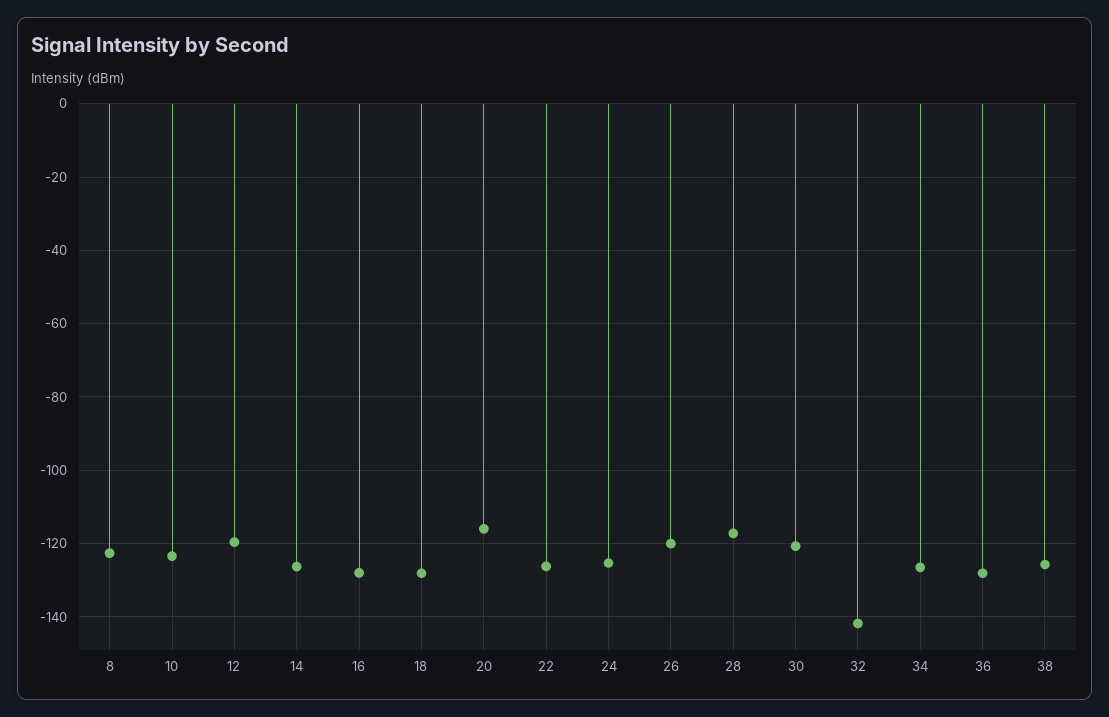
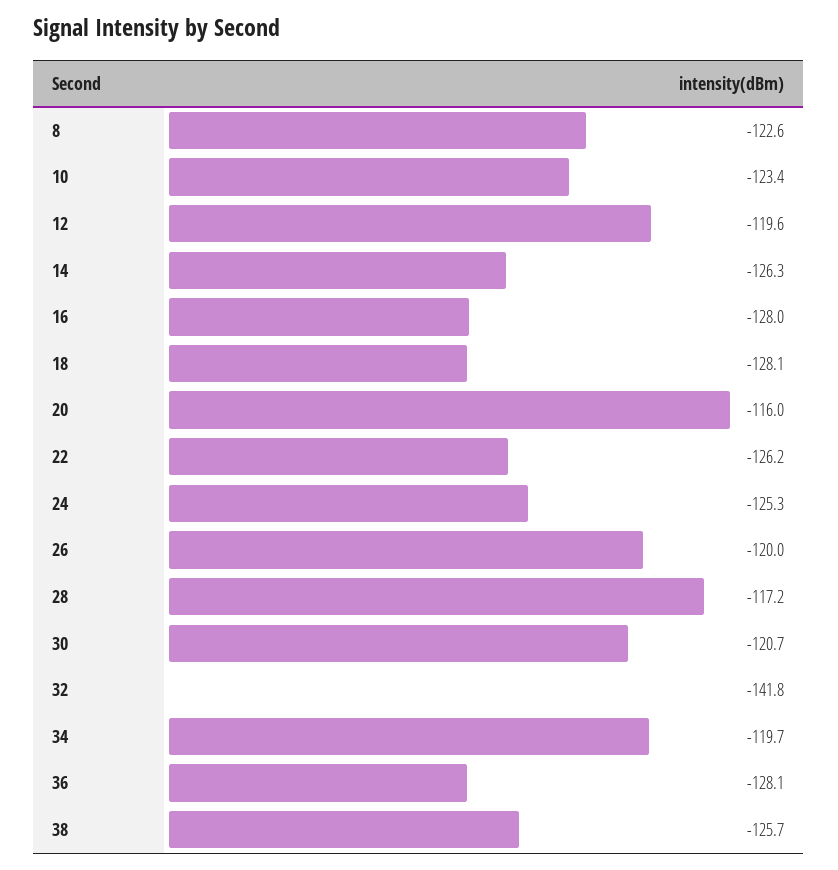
  {
    "8": -122.6,
    "10": -123.4,
    "12": -119.6,
    "14": -126.3,
    "16": -128,
    "18": -128.1,
    "20": -116,
    "22": -126.2,
    "24": -125.3,
    "26": -120,
    "28": -117.2,
    "30": -120.7,
    "32": -141.8,
-   "34": -126,
+   "34": -119.7,
    "36": -128.1,
    "38": -125.7
  }

